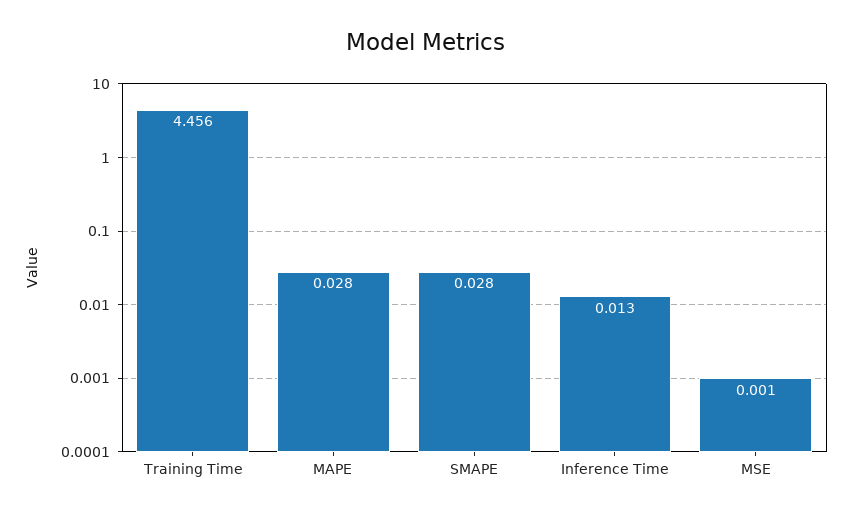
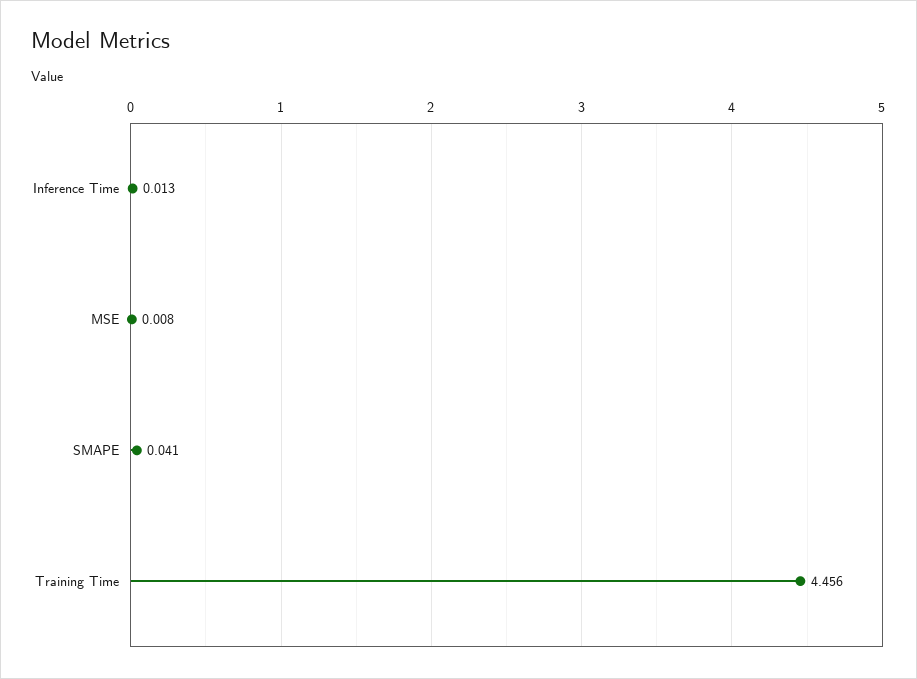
  {
    "Training Time": 4.456,
-   "MAPE": 0.028,
-   "SMAPE": 0.028,
+   "SMAPE": 0.041,
    "Inference Time": 0.013,
-   "MSE": 0.001
+   "MSE": 0.008
  }

